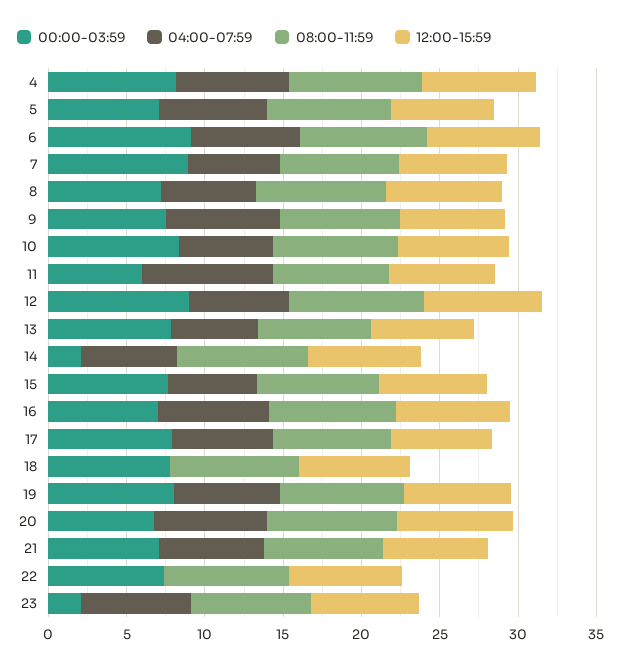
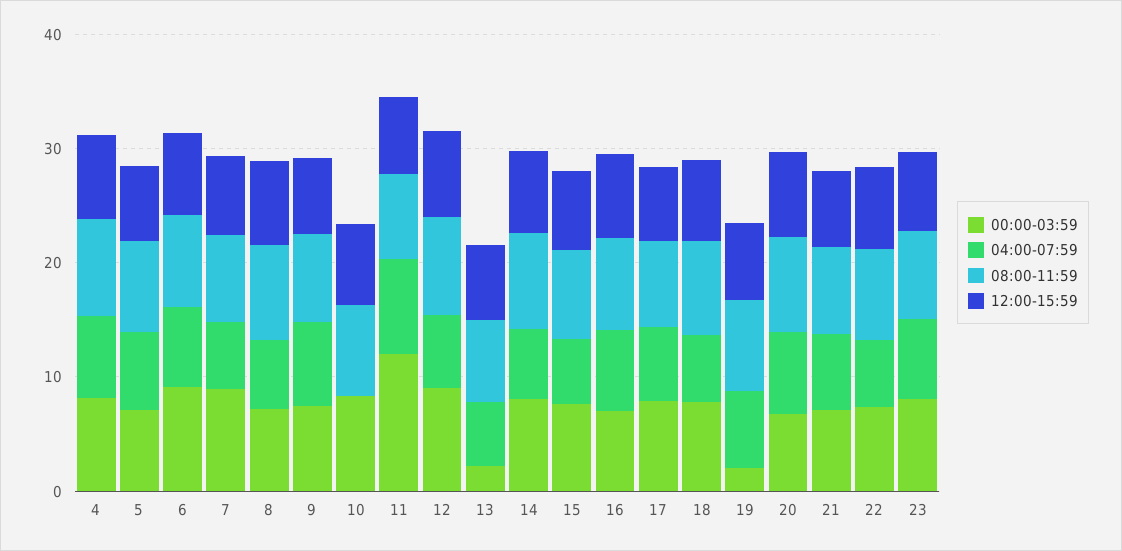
  {
    "00:00-03:59": {
      "4": 8,
      "5": 7,
      "6": 9,
      "7": 9,
      "8": 7,
      "9": 8,
      "10": 8,
-     "11": 6,
+     "11": 12,
      "12": 9,
-     "13": 8,
+     "13": 2,
-     "14": 2,
+     "14": 8,
      "15": 8,
      "16": 7,
      "17": 8,
      "18": 8,
-     "19": 8,
+     "19": 2,
      "20": 7,
      "21": 7,
      "22": 7,
-     "23": 2
+     "23": 8
    },
    "04:00-07:59": {
      "4": 7,
      "5": 7,
      "6": 7,
      "7": 6,
      "8": 6,
      "9": 7,
-     "10": 6,
+     "10": 0,
      "11": 8,
      "12": 6,
      "13": 6,
      "14": 6,
      "15": 6,
      "16": 7,
      "17": 7,
-     "18": 0,
+     "18": 6,
      "19": 7,
      "20": 7,
      "21": 7,
-     "22": 0,
+     "22": 6,
      "23": 7
    },
    "08:00-11:59": {
      "4": 9,
      "5": 8,
      "6": 8,
      "7": 8,
      "8": 8,
      "9": 8,
      "10": 8,
      "11": 7,
      "12": 9,
      "13": 7,
      "14": 8,
      "15": 8,
      "16": 8,
      "17": 8,
      "18": 8,
      "19": 8,
      "20": 8,
      "21": 8,
      "22": 8,
      "23": 8
    },
    "12:00-15:59": {
      "4": 7,
      "5": 7,
      "6": 7,
      "7": 7,
      "8": 7,
      "9": 7,
      "10": 7,
      "11": 7,
      "12": 8,
      "13": 7,
      "14": 7,
      "15": 7,
      "16": 7,
      "17": 7,
      "18": 7,
      "19": 7,
      "20": 7,
      "21": 7,
      "22": 7,
      "23": 7
    }
  }

